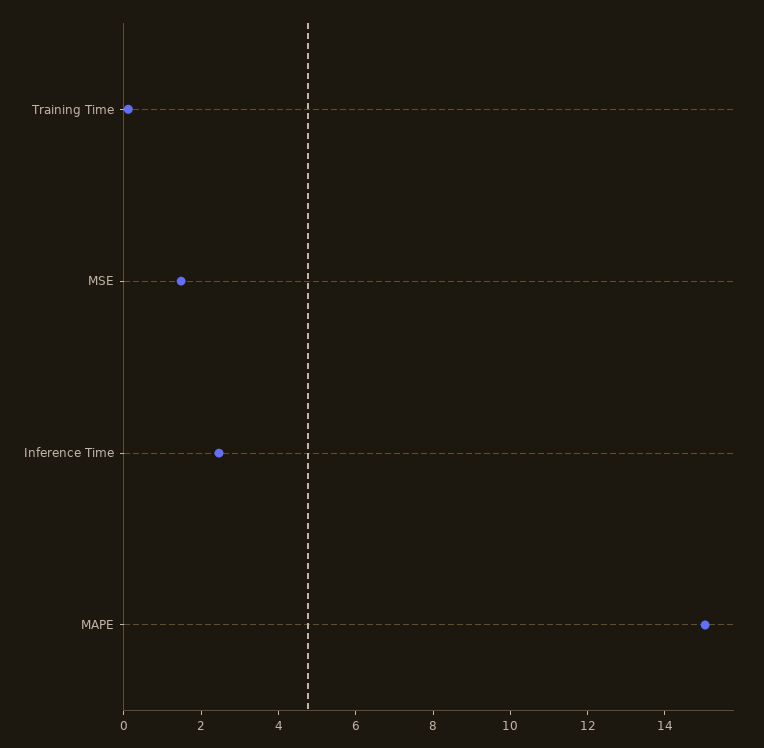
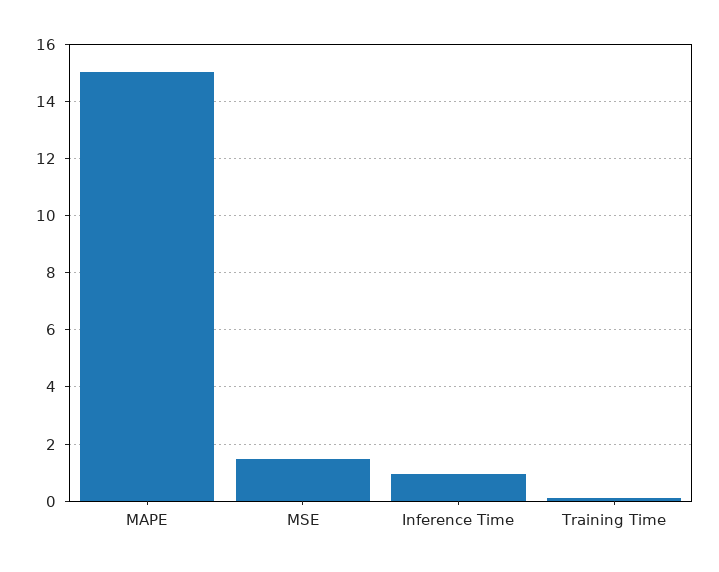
  {
    "Training Time": 0,
    "MSE": 1.5,
-   "Inference Time": 2.5,
+   "Inference Time": 1,
    "MAPE": 15
  }

